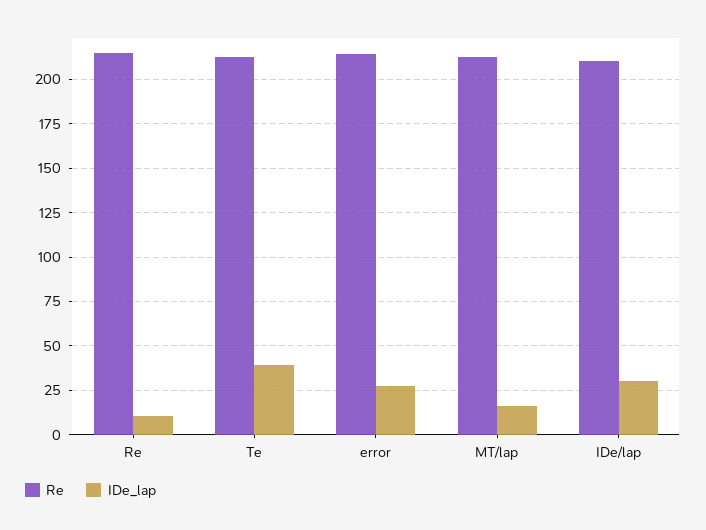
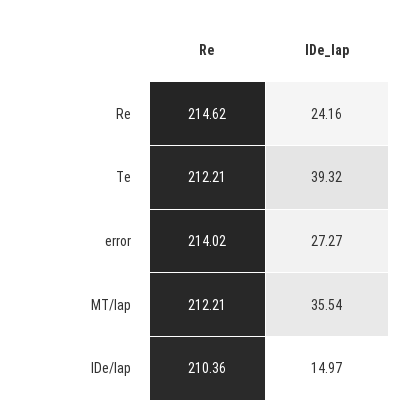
  {
    "Re": {
      "Re": 214.62,
      "Te": 212.21,
      "error": 214.02,
      "MT/lap": 212.21,
      "IDe/lap": 210.36
    },
    "IDe_lap": {
-     "Re": 10,
+     "Re": 24.16,
      "Te": 39.32,
      "error": 27.27,
-     "MT/lap": 15,
+     "MT/lap": 35.54,
-     "IDe/lap": 30
+     "IDe/lap": 14.97
    }
  }

